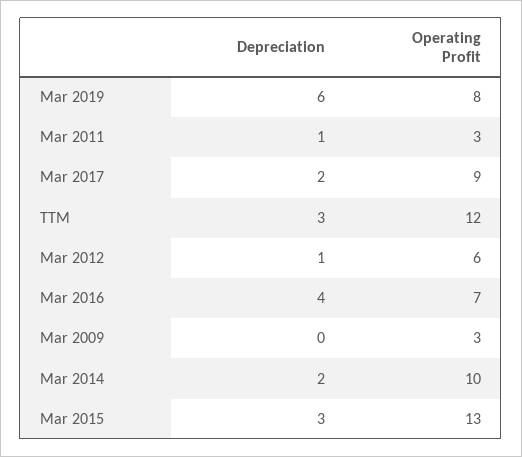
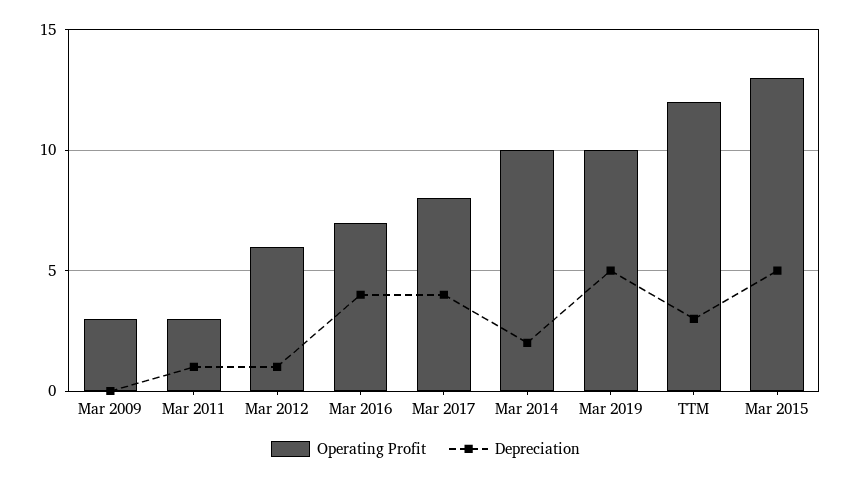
  {
    "Depreciation": {
-     "Mar 2019": 6,
+     "Mar 2019": 5,
      "Mar 2011": 1,
-     "Mar 2017": 2,
+     "Mar 2017": 4,
      "TTM": 3,
      "Mar 2012": 1,
      "Mar 2016": 4,
      "Mar 2009": 0,
      "Mar 2014": 2,
-     "Mar 2015": 3
+     "Mar 2015": 5
    },
    "Operating Profit": {
-     "Mar 2019": 8,
+     "Mar 2019": 10,
      "Mar 2011": 3,
-     "Mar 2017": 9,
+     "Mar 2017": 8,
      "TTM": 12,
      "Mar 2012": 6,
      "Mar 2016": 7,
      "Mar 2009": 3,
      "Mar 2014": 10,
      "Mar 2015": 13
    }
  }

